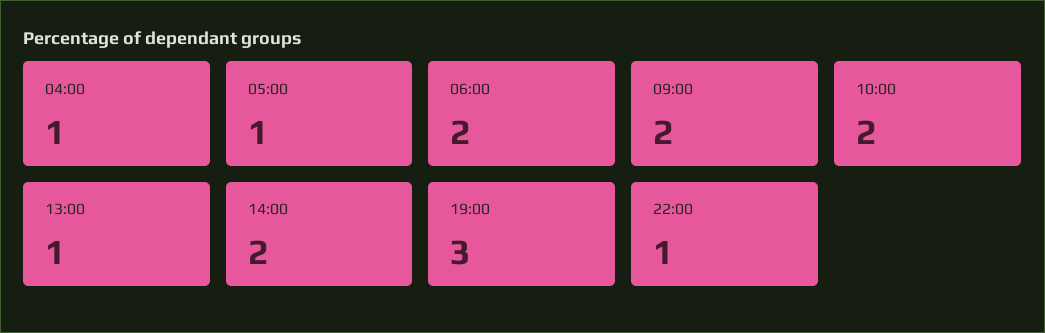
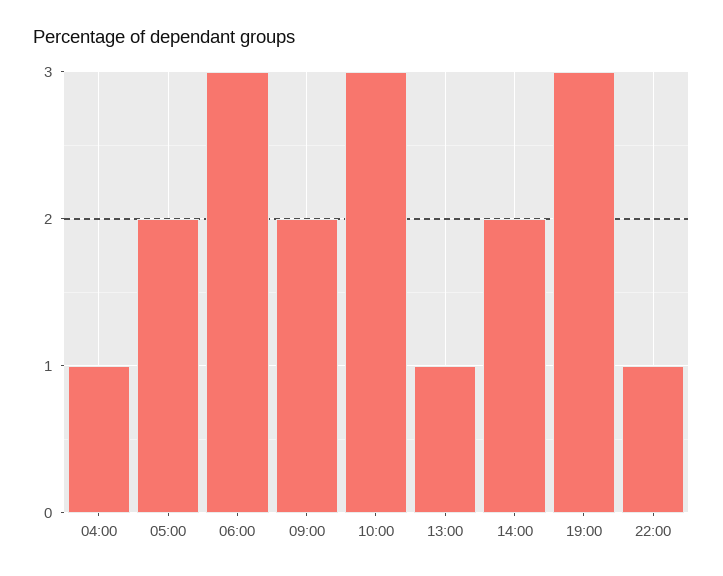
  {
    "04:00": 1,
-   "05:00": 1,
+   "05:00": 2,
-   "06:00": 2,
+   "06:00": 3,
    "09:00": 2,
-   "10:00": 2,
+   "10:00": 3,
    "13:00": 1,
    "14:00": 2,
    "19:00": 3,
    "22:00": 1
  }

